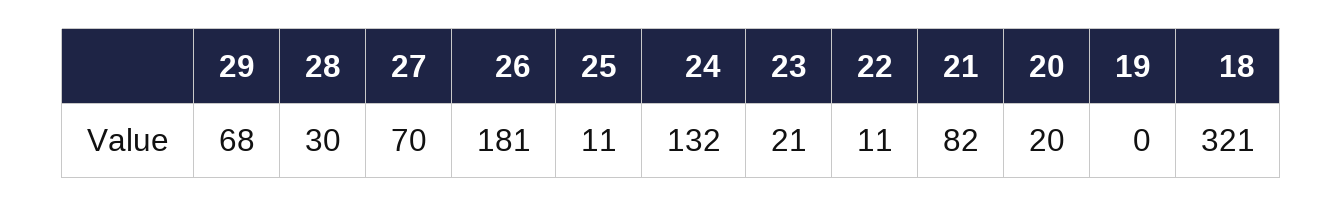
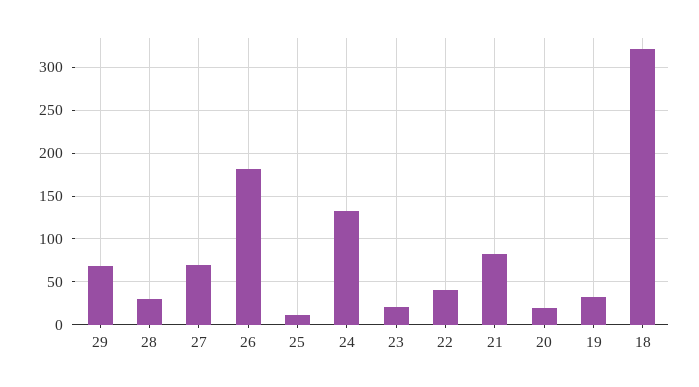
  {
    "29": 68,
    "28": 30,
    "27": 70,
    "26": 181,
    "25": 11,
    "24": 132,
    "23": 21,
-   "22": 11,
+   "22": 40,
    "21": 82,
    "20": 20,
-   "19": 0,
+   "19": 30,
    "18": 321
  }

